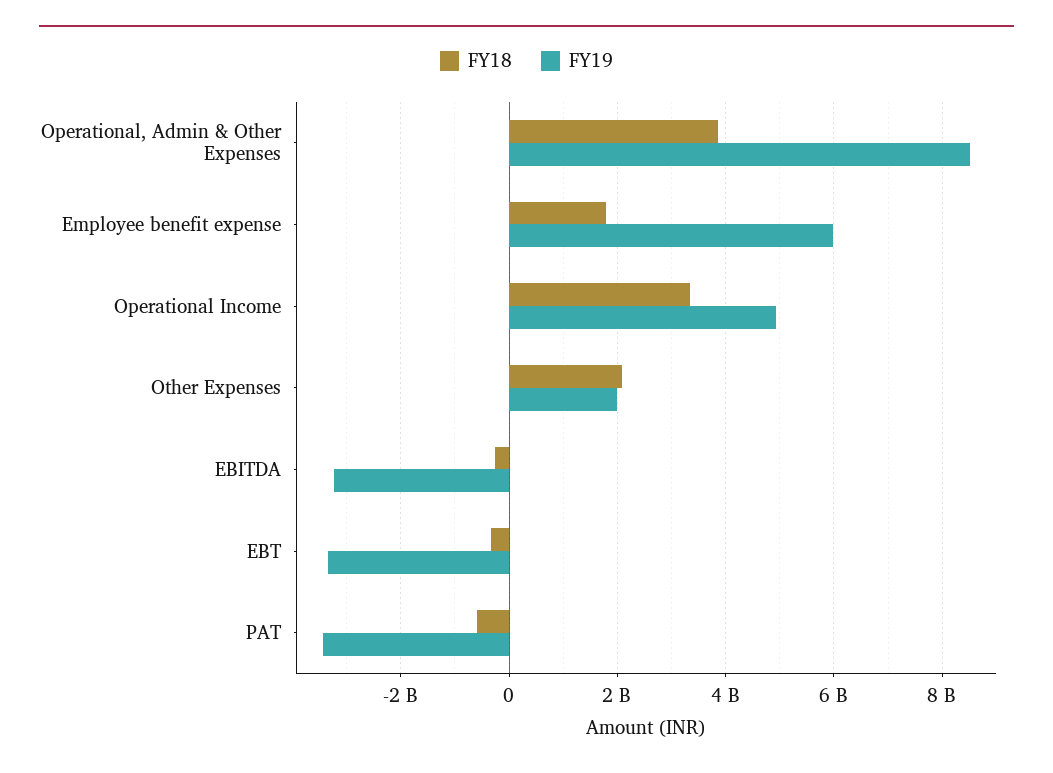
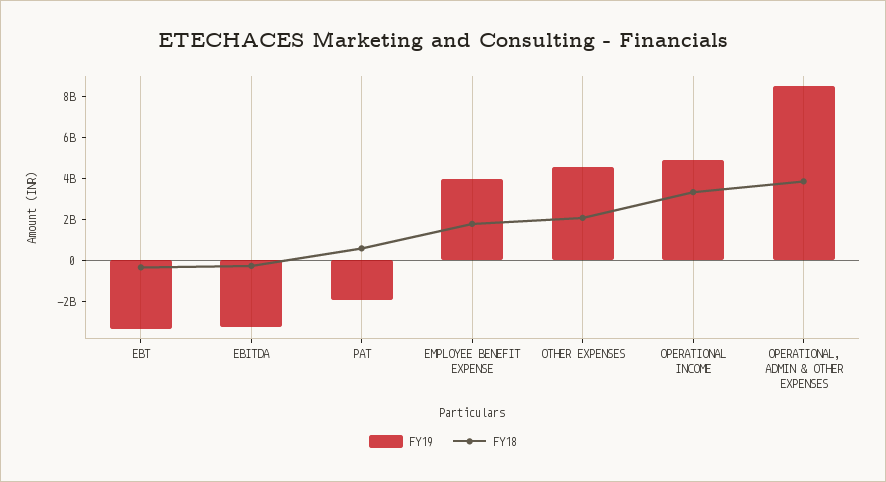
  {
    "FY18": {
      "Operational, Admin & Other Expenses": 3800000000,
      "Employee benefit expense": 1800000000,
      "Operational Income": 3400000000,
      "Other Expenses": 2000000000,
      "EBITDA": -200000000,
      "EBT": -400000000,
-     "PAT": -600000000
+     "PAT": 500000000
    },
    "FY19": {
      "Operational, Admin & Other Expenses": 8600000000,
-     "Employee benefit expense": 6000000000,
+     "Employee benefit expense": 4000000000,
      "Operational Income": 5000000000,
-     "Other Expenses": 2000000000,
+     "Other Expenses": 4500000000,
      "EBITDA": -3200000000,
      "EBT": -3400000000,
-     "PAT": -3400000000
+     "PAT": -2000000000
    }
  }

